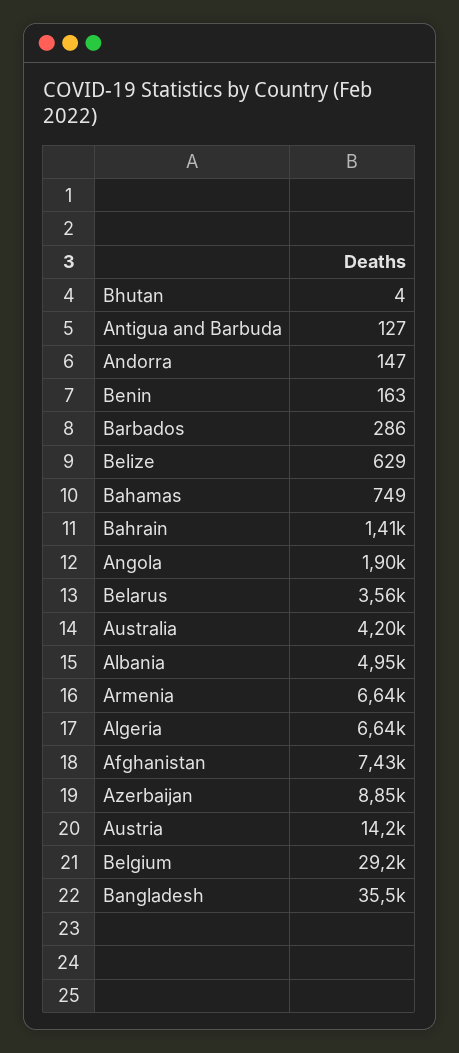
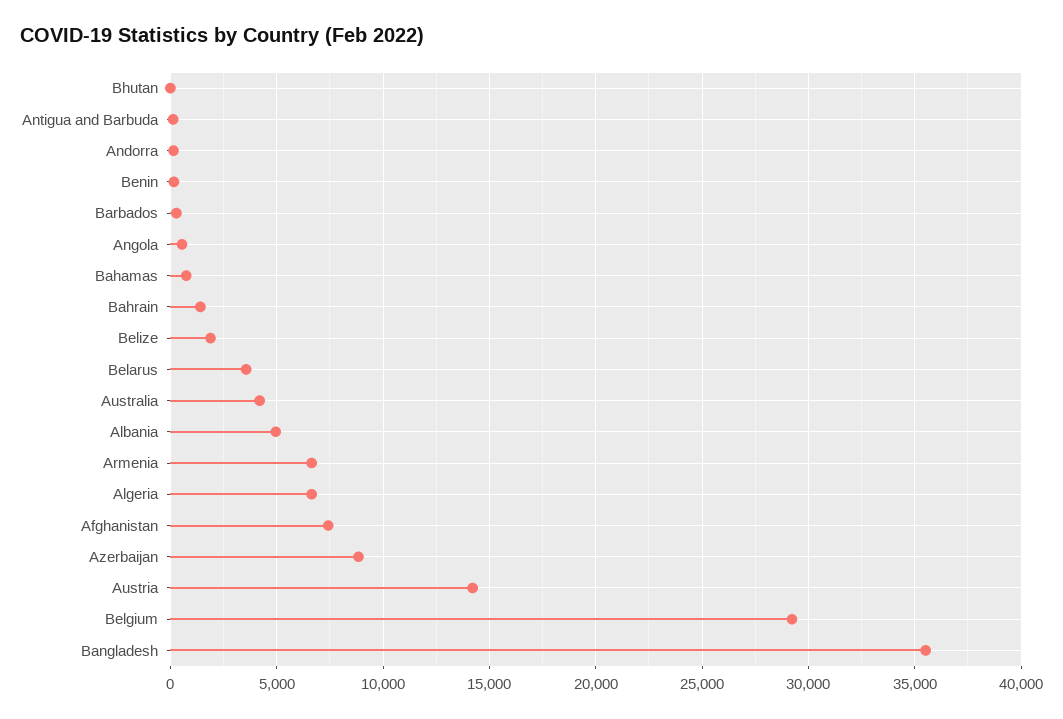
  {
    "Bhutan": 4,
    "Antigua and Barbuda": 127,
    "Andorra": 147,
    "Benin": 163,
    "Barbados": 286,
-   "Belize": 629,
+   "Belize": 2000,
    "Bahamas": 749,
    "Bahrain": 1410,
-   "Angola": 1900,
+   "Angola": 500,
    "Belarus": 3560,
    "Australia": 4200,
    "Albania": 4950,
    "Armenia": 6640,
    "Algeria": 6640,
    "Afghanistan": 7430,
    "Azerbaijan": 8850,
    "Austria": 14200,
    "Belgium": 29200,
    "Bangladesh": 35500
  }

